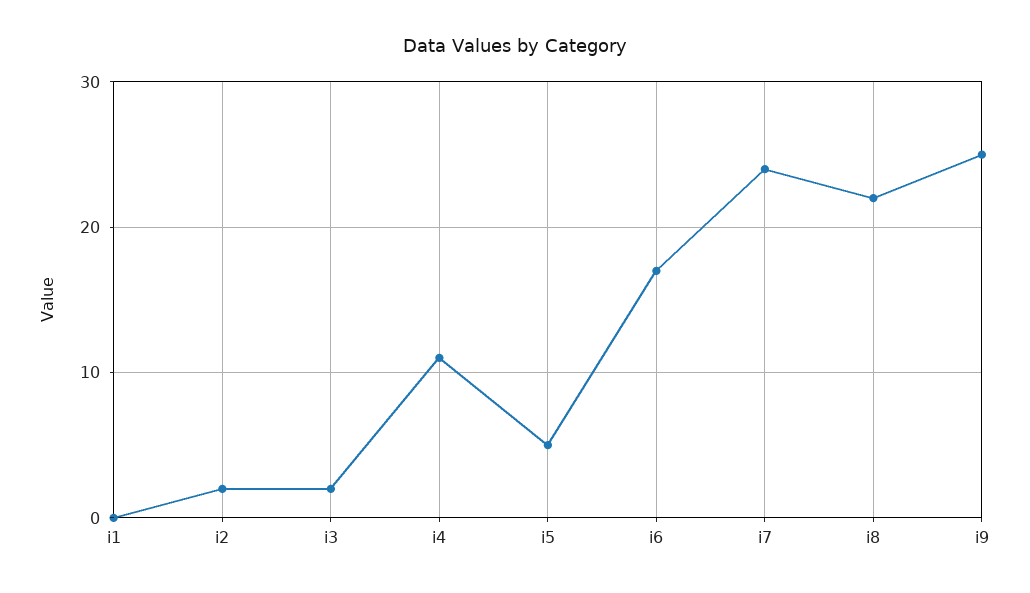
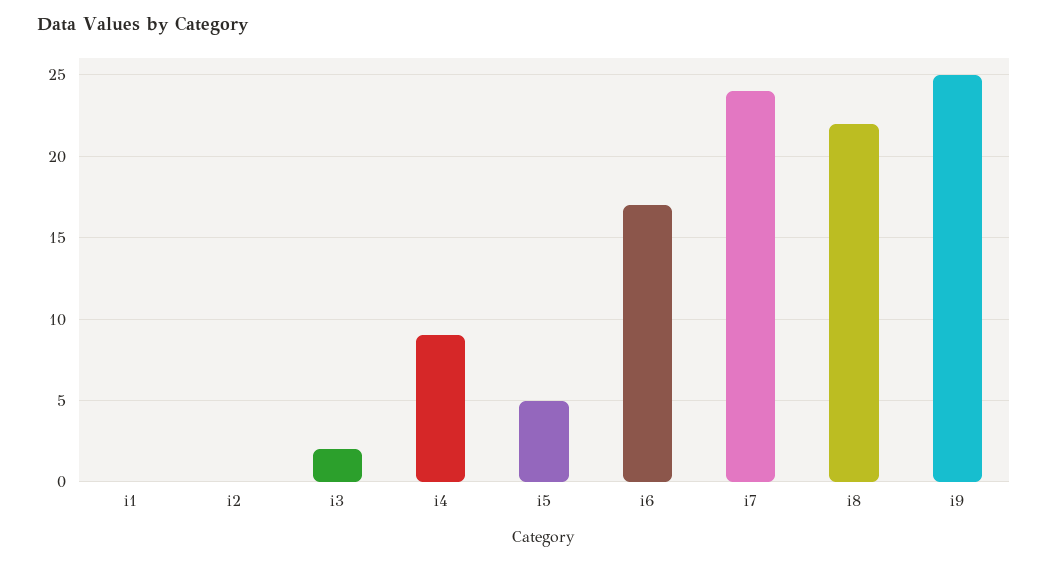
  {
    "i1": 0,
-   "i2": 2,
+   "i2": 0,
    "i3": 2,
-   "i4": 11,
+   "i4": 9,
    "i5": 5,
    "i6": 17,
    "i7": 24,
    "i8": 22,
    "i9": 25
  }

